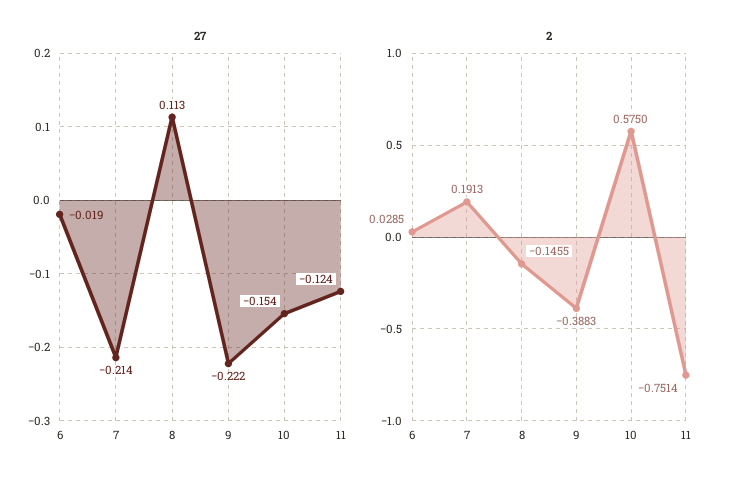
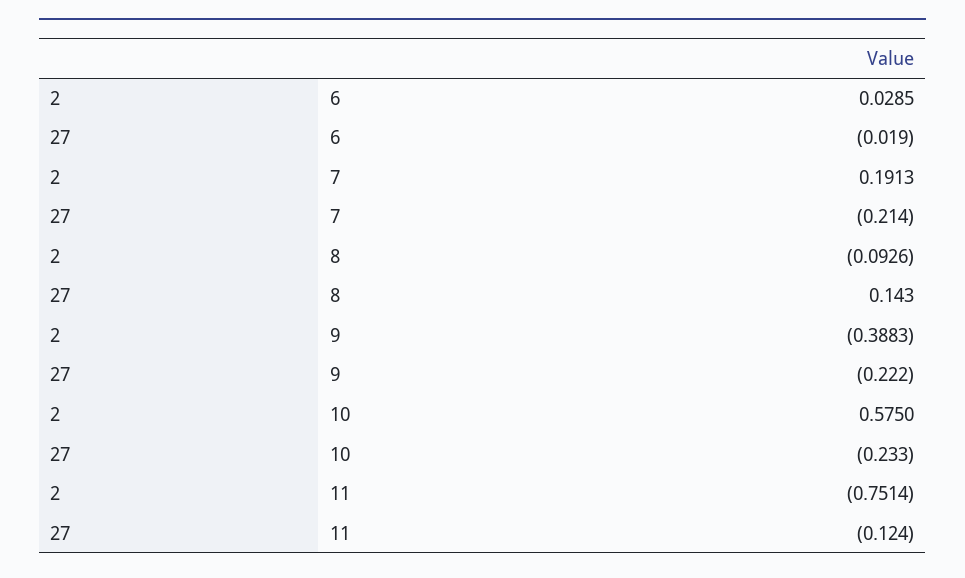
  {
    "27": {
      "6": -0.019,
      "7": -0.214,
-     "8": 0.113,
+     "8": 0.143,
      "9": -0.222,
-     "10": -0.154,
+     "10": -0.233,
      "11": -0.124
    },
    "2": {
      "6": 0.0285,
      "7": 0.1913,
-     "8": -0.1455,
+     "8": -0.0926,
      "9": -0.3883,
      "10": 0.575,
      "11": -0.7514
    }
  }

